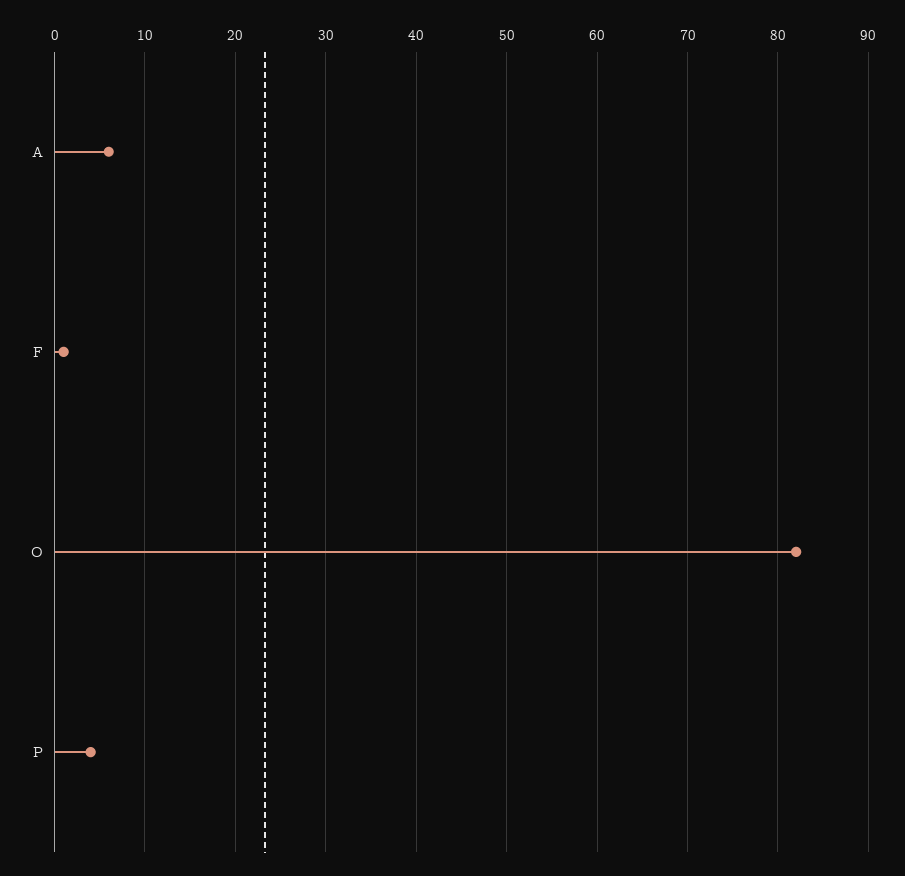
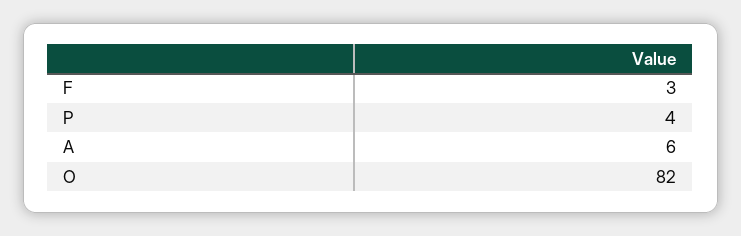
  {
    "A": 6,
-   "F": 1,
+   "F": 3,
    "O": 82,
    "P": 4
  }

